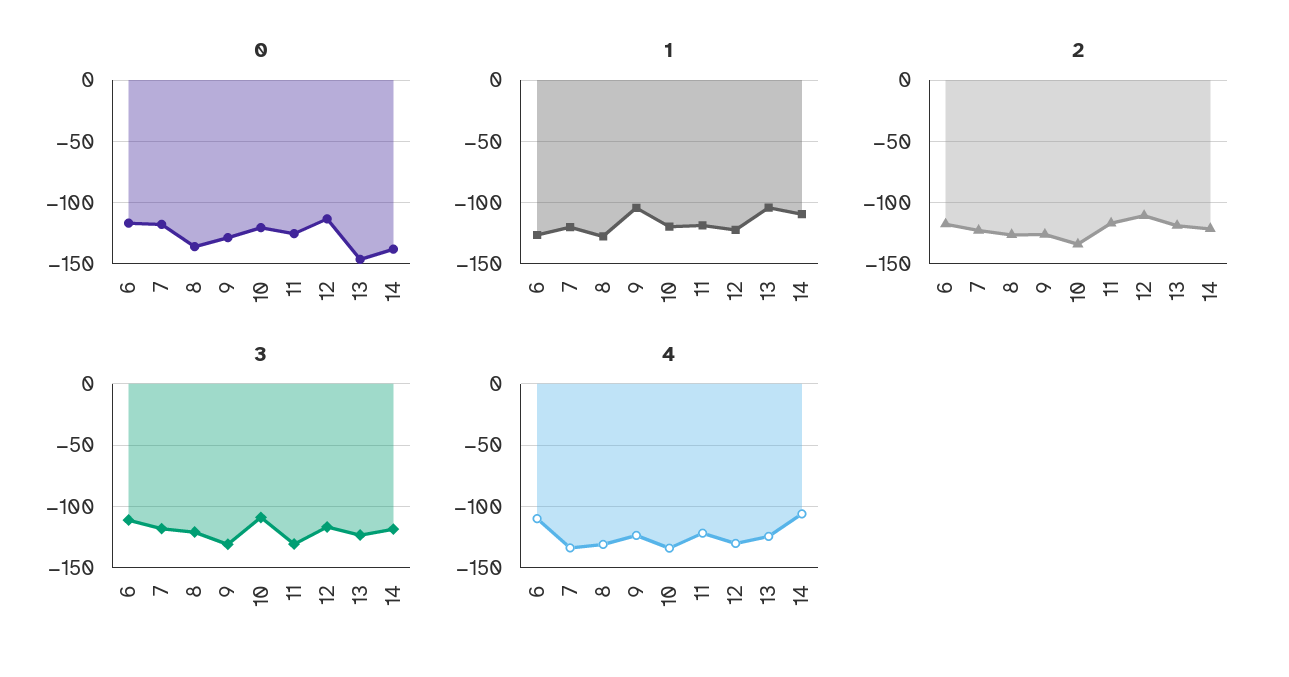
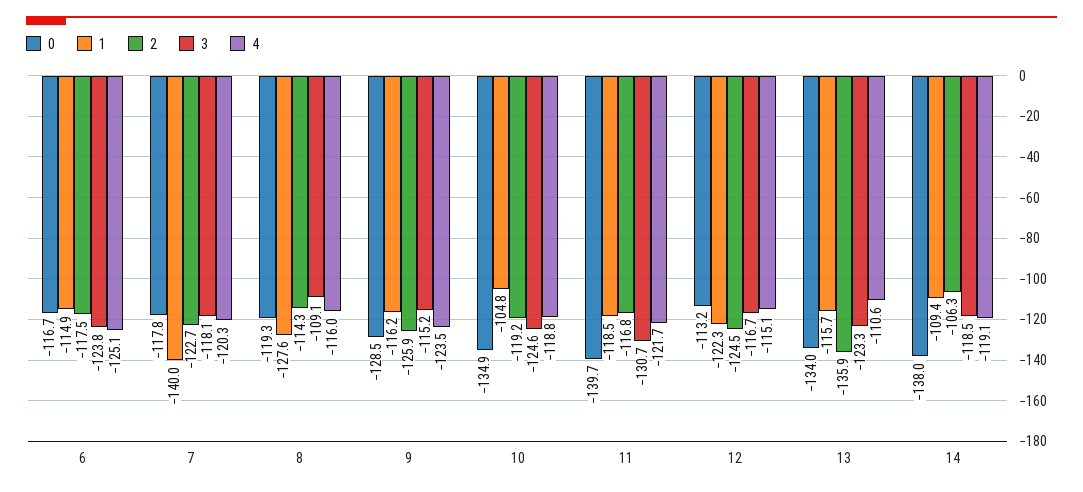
  {
    "0": {
      "6": -116.7,
      "7": -117.8,
-     "8": -135,
+     "8": -119.3,
      "9": -128.5,
-     "10": -120,
+     "10": -134.9,
-     "11": -125,
+     "11": -139.7,
      "12": -113.2,
-     "13": -145,
+     "13": -134,
      "14": -138
    },
    "1": {
-     "6": -125,
+     "6": -114.9,
-     "7": -120,
+     "7": -140,
      "8": -127.6,
-     "9": -105,
+     "9": -116.2,
-     "10": -120,
+     "10": -104.8,
      "11": -118.5,
      "12": -122.3,
-     "13": -105,
+     "13": -115.7,
      "14": -109.4
    },
    "2": {
      "6": -117.5,
      "7": -122.7,
-     "8": -125,
+     "8": -114.3,
      "9": -125.9,
-     "10": -135,
+     "10": -119.2,
      "11": -116.8,
-     "12": -110,
+     "12": -124.5,
-     "13": -120,
+     "13": -135.9,
-     "14": -120
+     "14": -106.3
    },
    "3": {
-     "6": -110,
+     "6": -123.8,
      "7": -118.1,
-     "8": -120,
+     "8": -109.1,
-     "9": -130,
+     "9": -115.2,
-     "10": -110,
+     "10": -124.6,
      "11": -130.7,
      "12": -116.7,
      "13": -123.3,
      "14": -118.5
    },
    "4": {
-     "6": -110,
+     "6": -125.1,
-     "7": -135,
+     "7": -120.3,
-     "8": -130,
+     "8": -116,
      "9": -123.5,
-     "10": -135,
+     "10": -118.8,
      "11": -121.7,
-     "12": -130,
+     "12": -115.1,
-     "13": -125,
+     "13": -110.6,
-     "14": -105
+     "14": -119.1
    }
  }

